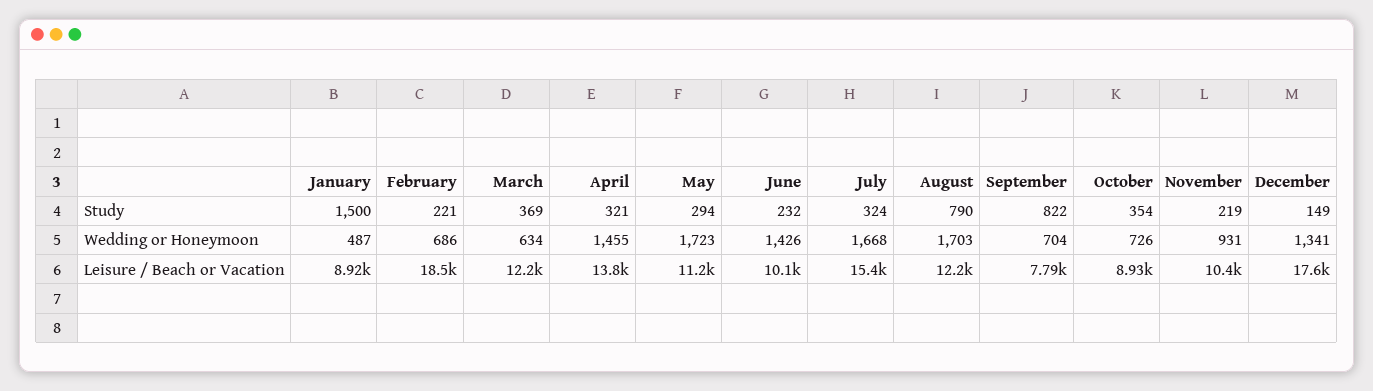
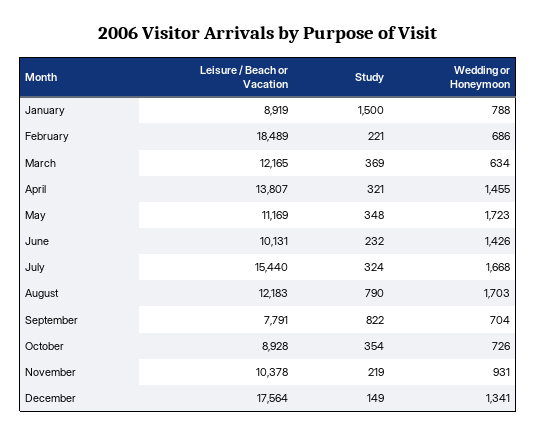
  {
    "January": {
      "Study": 1500,
-     "Wedding or Honeymoon": 487,
+     "Wedding or Honeymoon": 788,
      "Leisure / Beach or Vacation": 8919
    },
    "February": {
      "Study": 221,
      "Wedding or Honeymoon": 686,
      "Leisure / Beach or Vacation": 18489
    },
    "March": {
      "Study": 369,
      "Wedding or Honeymoon": 634,
      "Leisure / Beach or Vacation": 12165
    },
    "April": {
      "Study": 321,
      "Wedding or Honeymoon": 1455,
      "Leisure / Beach or Vacation": 13807
    },
    "May": {
-     "Study": 294,
+     "Study": 348,
      "Wedding or Honeymoon": 1723,
      "Leisure / Beach or Vacation": 11169
    },
    "June": {
      "Study": 232,
      "Wedding or Honeymoon": 1426,
      "Leisure / Beach or Vacation": 10131
    },
    "July": {
      "Study": 324,
      "Wedding or Honeymoon": 1668,
      "Leisure / Beach or Vacation": 15440
    },
    "August": {
      "Study": 790,
      "Wedding or Honeymoon": 1703,
      "Leisure / Beach or Vacation": 12183
    },
    "September": {
      "Study": 822,
      "Wedding or Honeymoon": 704,
      "Leisure / Beach or Vacation": 7791
    },
    "October": {
      "Study": 354,
      "Wedding or Honeymoon": 726,
      "Leisure / Beach or Vacation": 8928
    },
    "November": {
      "Study": 219,
      "Wedding or Honeymoon": 931,
      "Leisure / Beach or Vacation": 10378
    },
    "December": {
      "Study": 149,
      "Wedding or Honeymoon": 1341,
      "Leisure / Beach or Vacation": 17564
    }
  }

